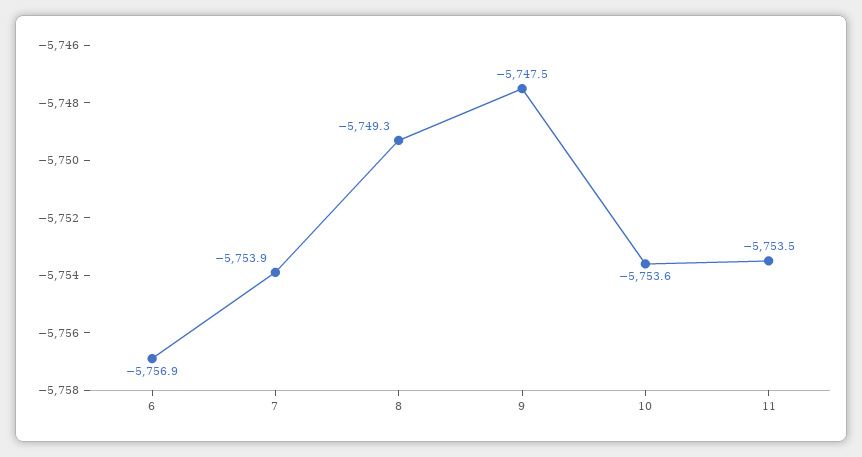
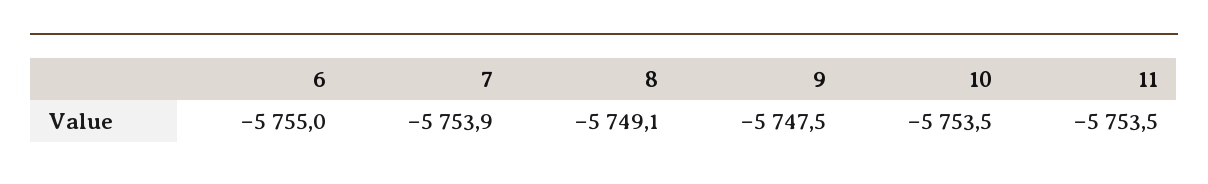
  {
-   "6": -5756.9,
+   "6": -5755,
    "7": -5753.9,
-   "8": -5749.3,
+   "8": -5749.1,
    "9": -5747.5,
-   "10": -5753.6,
+   "10": -5753.5,
    "11": -5753.5
  }

